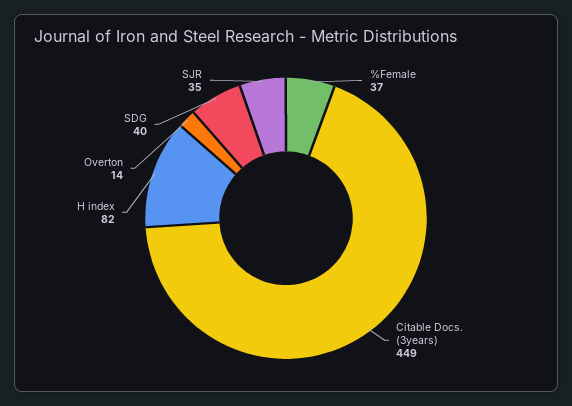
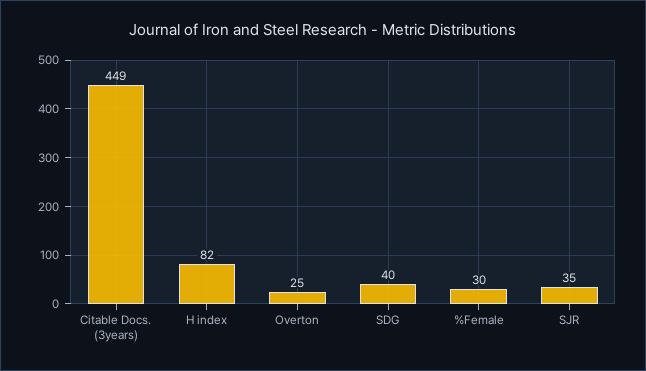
  {
-   "%Female": 37,
+   "%Female": 30,
    "Citable Docs. (3years)": 449,
    "H index": 82,
-   "Overton": 14,
+   "Overton": 25,
    "SDG": 40,
    "SJR": 35
  }

